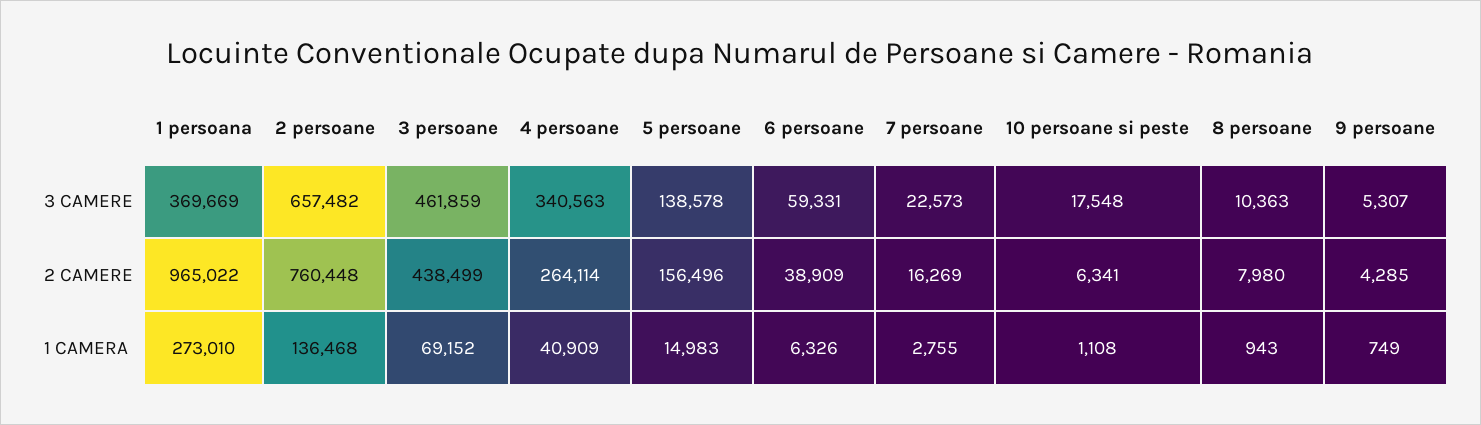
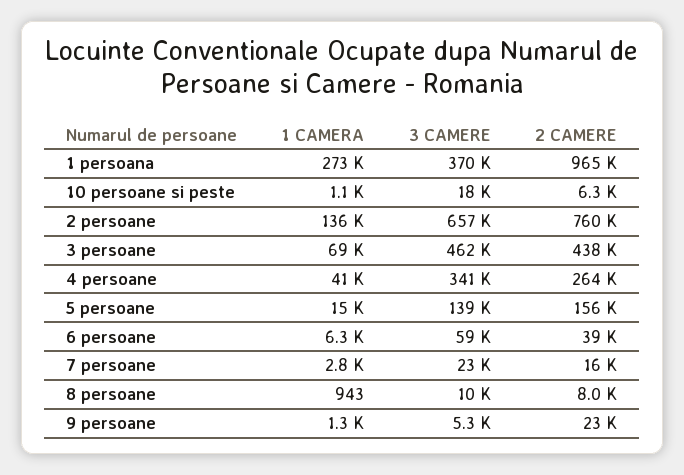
  {
    "1 persoana": {
      "3 CAMERE": 369669,
      "2 CAMERE": 965022,
      "1 CAMERA": 273010
    },
    "2 persoane": {
      "3 CAMERE": 657482,
      "2 CAMERE": 760448,
      "1 CAMERA": 136468
    },
    "3 persoane": {
      "3 CAMERE": 461859,
      "2 CAMERE": 438499,
      "1 CAMERA": 69152
    },
    "4 persoane": {
      "3 CAMERE": 340563,
      "2 CAMERE": 264114,
      "1 CAMERA": 40909
    },
    "5 persoane": {
      "3 CAMERE": 138578,
      "2 CAMERE": 156496,
      "1 CAMERA": 14983
    },
    "6 persoane": {
      "3 CAMERE": 59331,
      "2 CAMERE": 38909,
      "1 CAMERA": 6326
    },
    "7 persoane": {
      "3 CAMERE": 22573,
      "2 CAMERE": 16269,
      "1 CAMERA": 2755
    },
    "10 persoane si peste": {
      "3 CAMERE": 17548,
      "2 CAMERE": 6341,
      "1 CAMERA": 1108
    },
    "8 persoane": {
      "3 CAMERE": 10363,
      "2 CAMERE": 7980,
      "1 CAMERA": 943
    },
    "9 persoane": {
      "3 CAMERE": 5307,
-     "2 CAMERE": 4285,
+     "2 CAMERE": 23000,
-     "1 CAMERA": 749
+     "1 CAMERA": 1300
    }
  }

